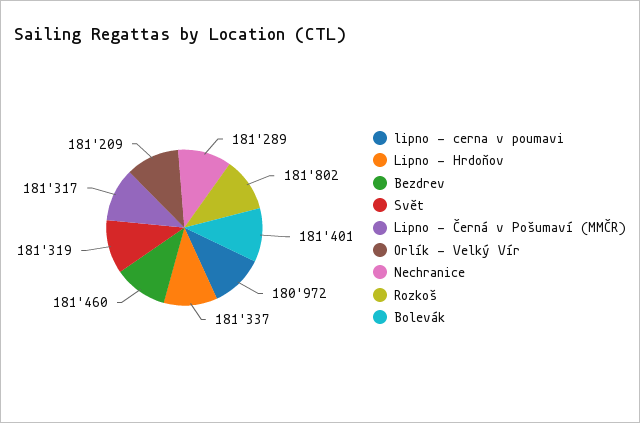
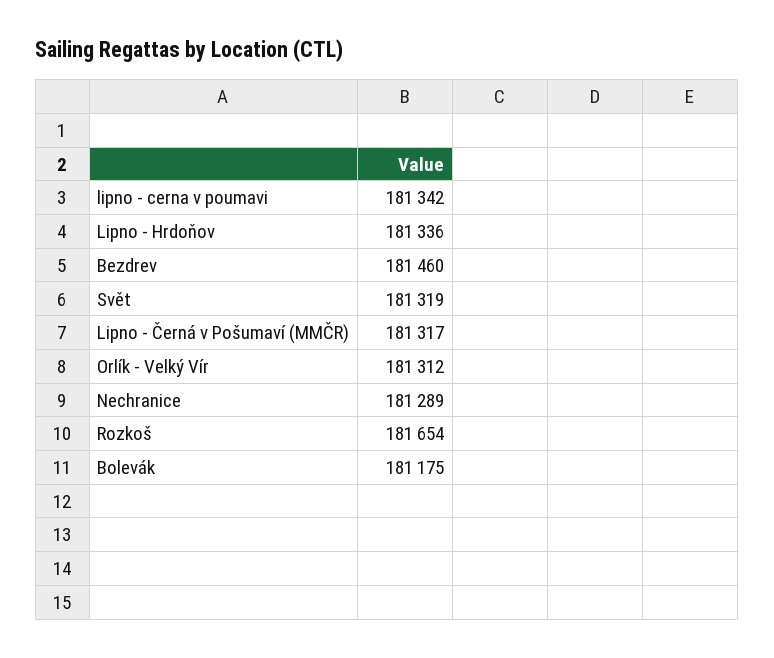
  {
-   "lipno - cerna v poumavi": 180972,
+   "lipno - cerna v poumavi": 181342,
-   "Lipno - Hrdoňov": 181337,
+   "Lipno - Hrdoňov": 181336,
    "Bezdrev": 181460,
    "Svět": 181319,
    "Lipno - Černá v Pošumaví (MMČR)": 181317,
-   "Orlík - Velký Vír": 181209,
+   "Orlík - Velký Vír": 181312,
    "Nechranice": 181289,
-   "Rozkoš": 181802,
+   "Rozkoš": 181654,
-   "Bolevák": 181401
+   "Bolevák": 181175
  }

